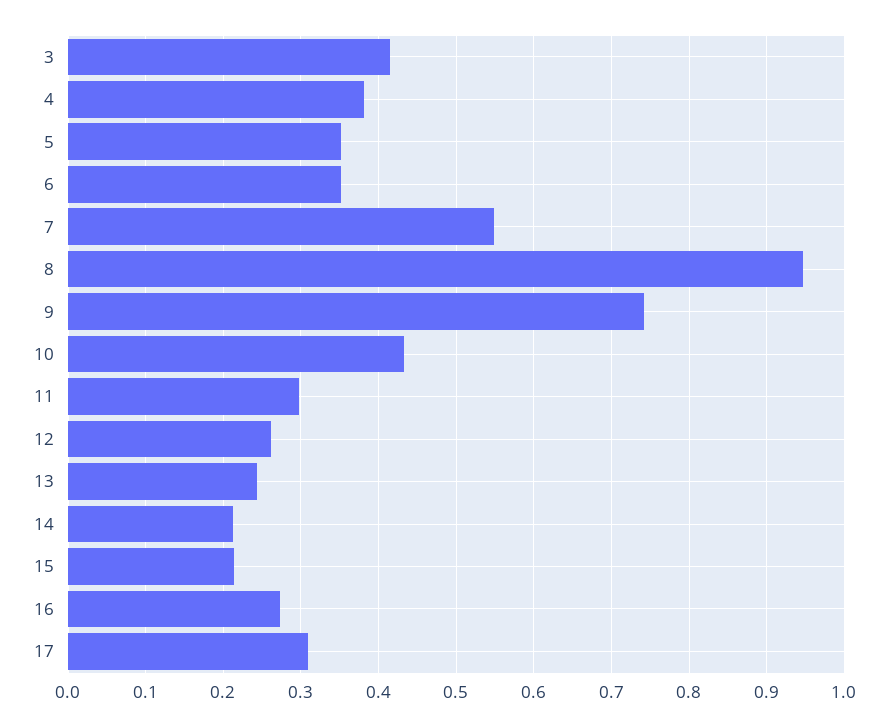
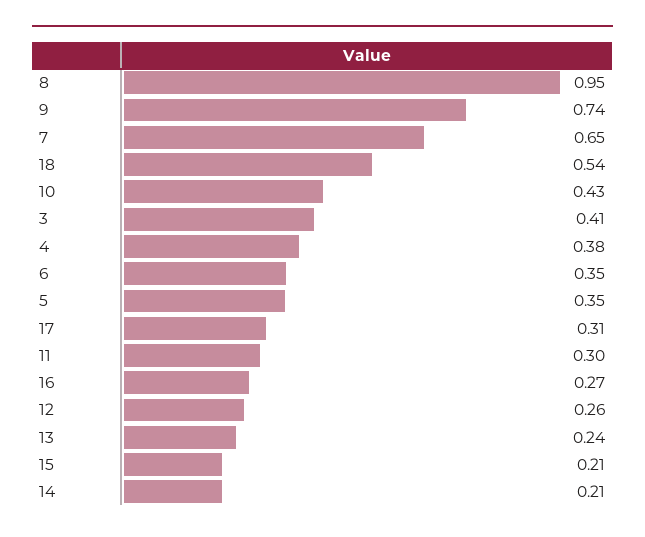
  {
    "3": 0.41,
    "4": 0.38,
    "5": 0.35,
    "6": 0.35,
-   "7": 0.55,
+   "7": 0.65,
    "8": 0.95,
    "9": 0.74,
    "10": 0.43,
    "11": 0.3,
    "12": 0.26,
    "13": 0.24,
    "14": 0.21,
    "15": 0.21,
    "16": 0.27,
-   "17": 0.31
+   "17": 0.31,
+   "18": 0.54
  }

